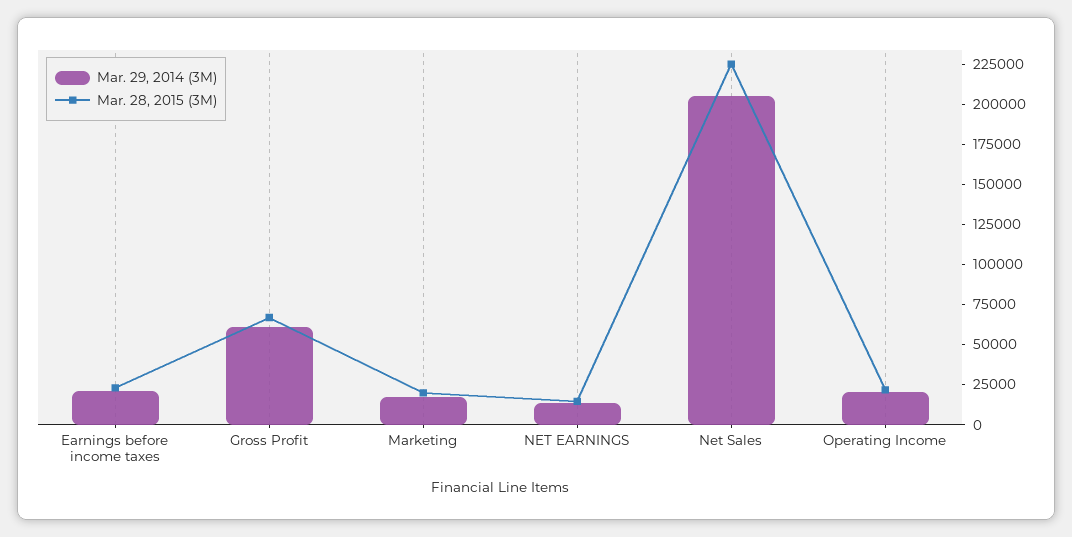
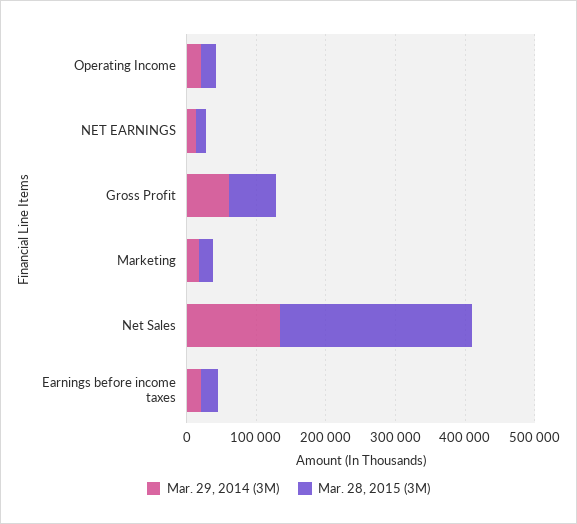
  {
    "Mar. 29, 2014 (3M)": {
      "Earnings before income taxes": 20000,
      "Gross Profit": 60000,
      "Marketing": 20000,
      "NET EARNINGS": 15000,
-     "Net Sales": 205000,
+     "Net Sales": 140000,
      "Operating Income": 20000
    },
    "Mar. 28, 2015 (3M)": {
      "Earnings before income taxes": 25000,
      "Gross Profit": 65000,
      "Marketing": 20000,
      "NET EARNINGS": 15000,
-     "Net Sales": 225000,
+     "Net Sales": 280000,
      "Operating Income": 20000
    }
  }

